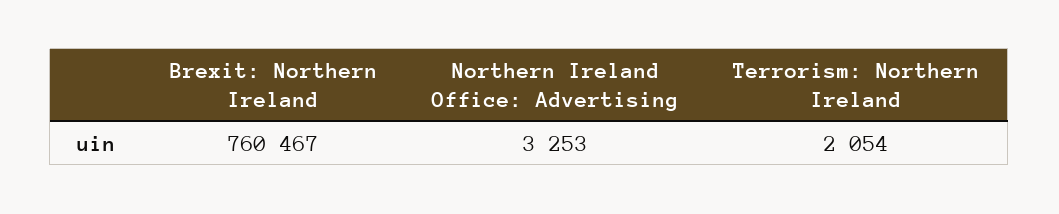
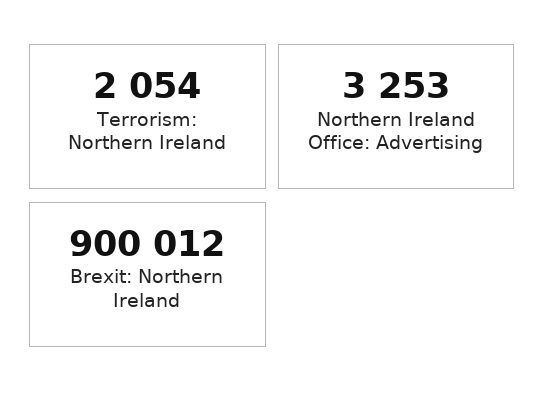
  {
-   "Brexit: Northern Ireland": 760467,
+   "Brexit: Northern Ireland": 900012,
    "Northern Ireland Office: Advertising": 3253,
    "Terrorism: Northern Ireland": 2054
  }

